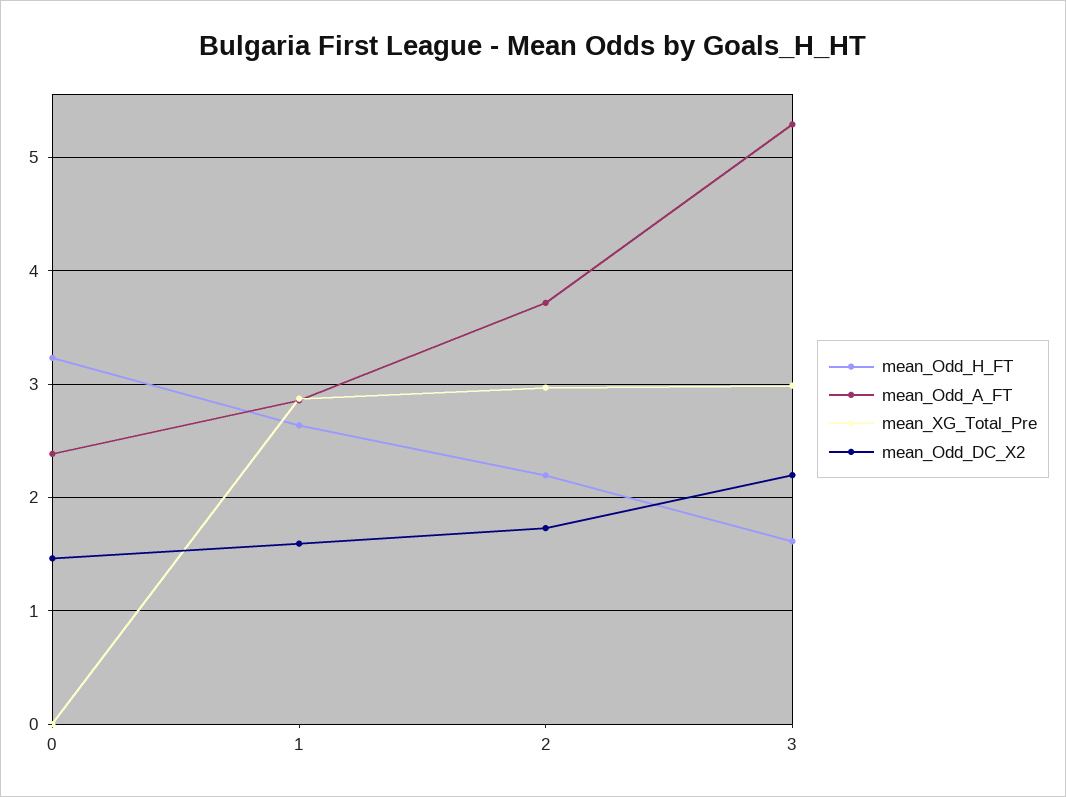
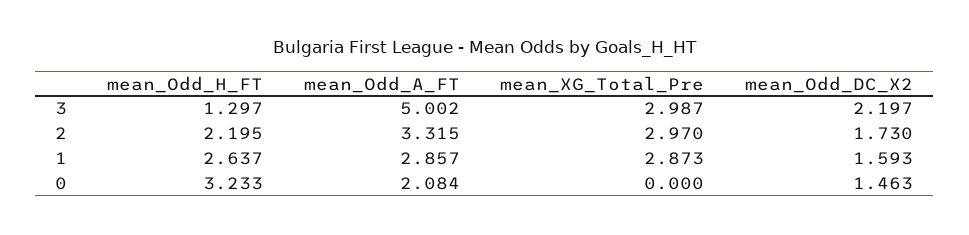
  {
    "mean_Odd_H_FT": {
      "0": 3.233,
      "1": 2.637,
      "2": 2.195,
-     "3": 1.6
+     "3": 1.297
    },
    "mean_Odd_A_FT": {
-     "0": 2.4,
+     "0": 2.084,
      "1": 2.857,
-     "2": 3.7,
+     "2": 3.315,
-     "3": 5.3
+     "3": 5.002
    },
    "mean_XG_Total_Pre": {
      "0": 0,
      "1": 2.873,
      "2": 2.97,
      "3": 2.987
    },
    "mean_Odd_DC_X2": {
      "0": 1.463,
      "1": 1.593,
      "2": 1.73,
      "3": 2.197
    }
  }

